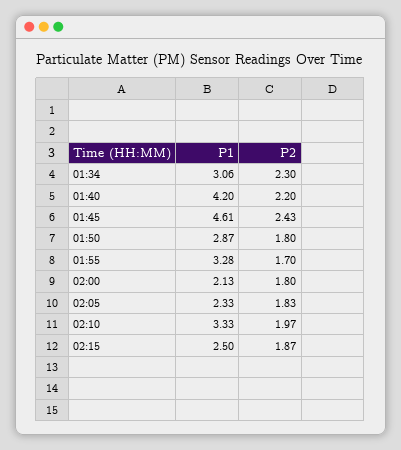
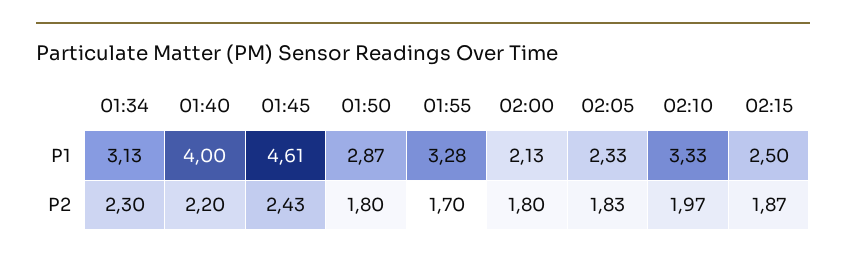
  {
    "P1": {
-     "01:34": 3.06,
+     "01:34": 3.13,
-     "01:40": 4.2,
+     "01:40": 4,
      "01:45": 4.61,
      "01:50": 2.87,
      "01:55": 3.28,
      "02:00": 2.13,
      "02:05": 2.33,
      "02:10": 3.33,
      "02:15": 2.5
    },
    "P2": {
      "01:34": 2.3,
      "01:40": 2.2,
      "01:45": 2.43,
      "01:50": 1.8,
      "01:55": 1.7,
      "02:00": 1.8,
      "02:05": 1.83,
      "02:10": 1.97,
      "02:15": 1.87
    }
  }

